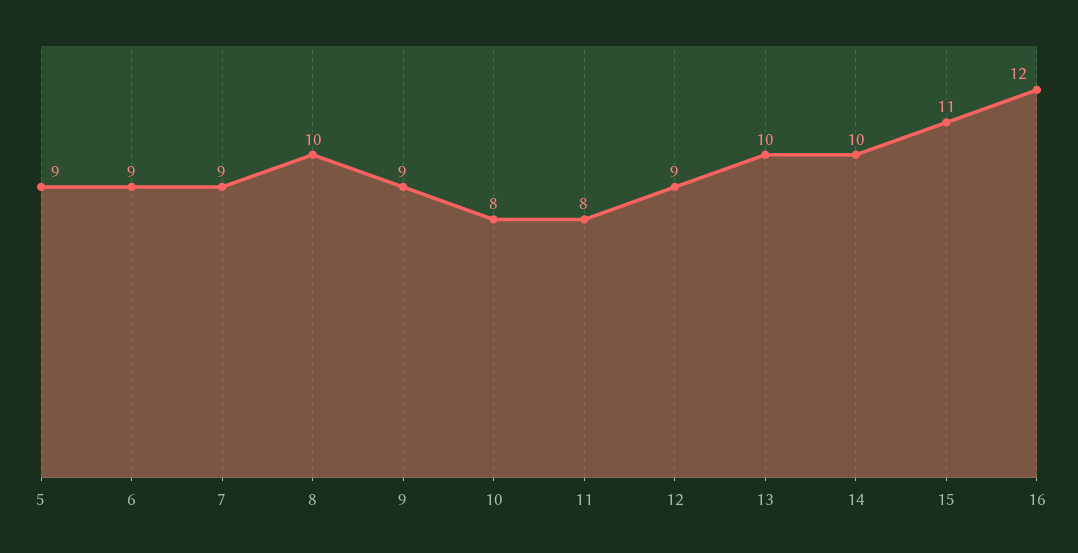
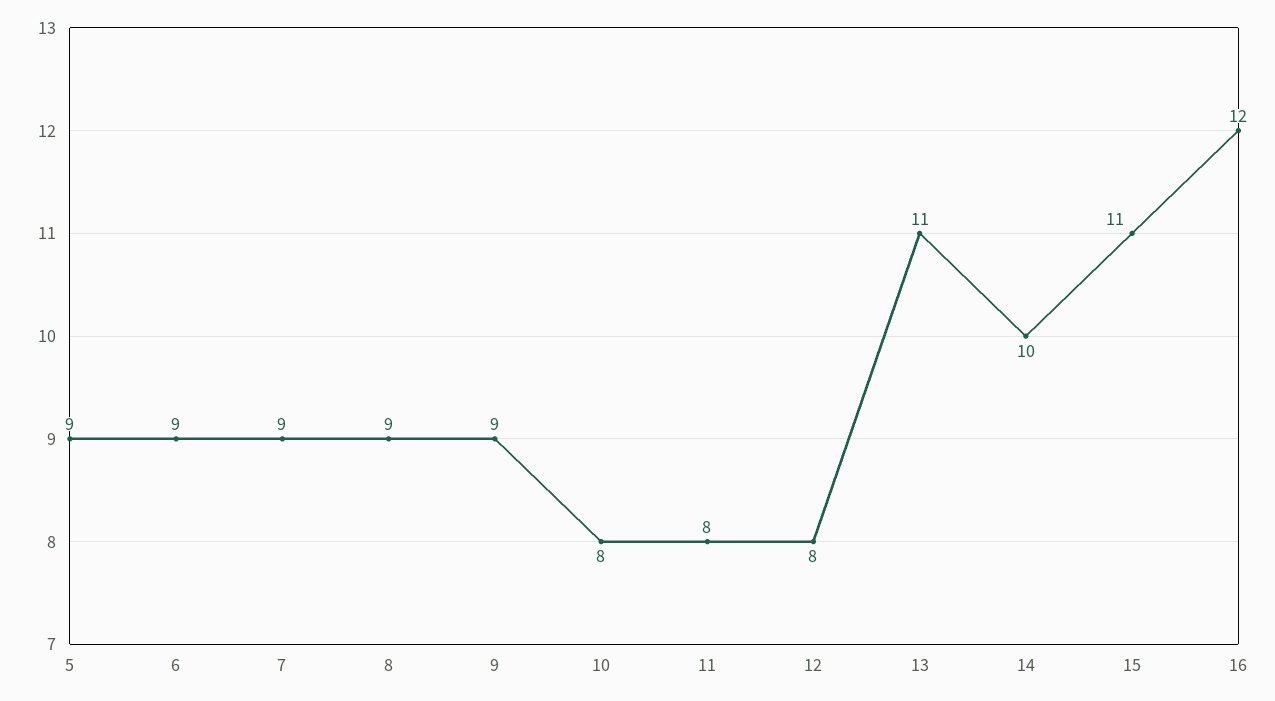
  {
    "5": 9,
    "6": 9,
    "7": 9,
-   "8": 10,
+   "8": 9,
    "9": 9,
    "10": 8,
    "11": 8,
-   "12": 9,
+   "12": 8,
-   "13": 10,
+   "13": 11,
    "14": 10,
    "15": 11,
    "16": 12
  }

